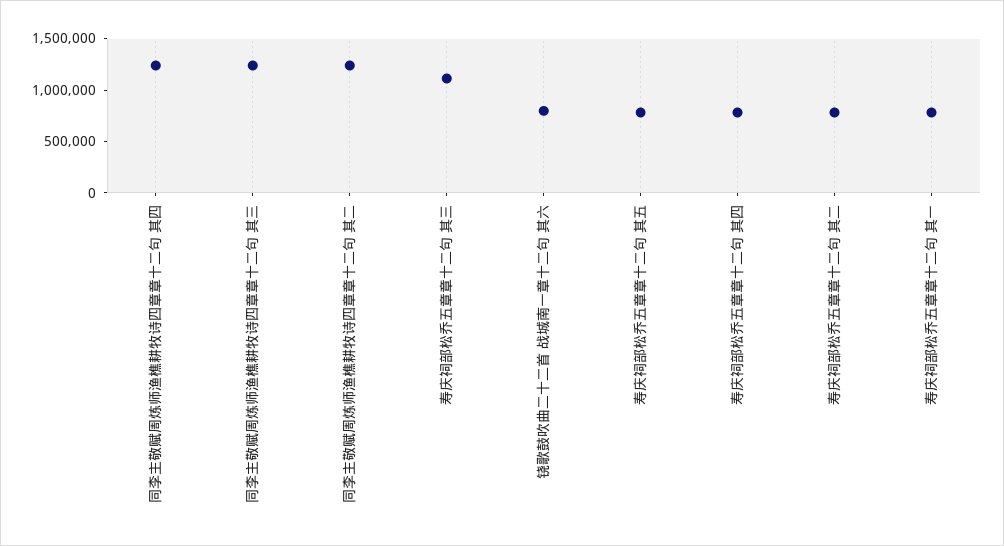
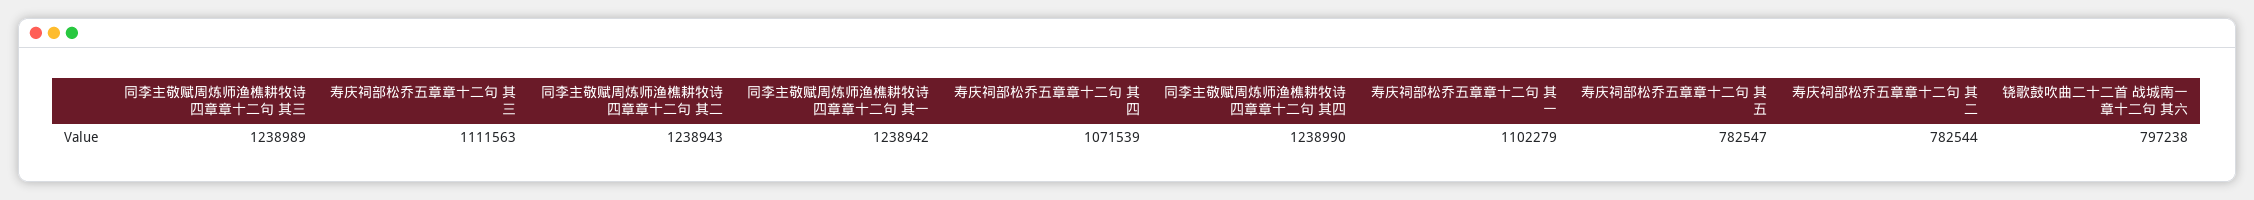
  {
    "同李主敬赋周炼师渔樵耕牧诗四章章十二句 其四": 1238990,
    "同李主敬赋周炼师渔樵耕牧诗四章章十二句 其三": 1238989,
    "同李主敬赋周炼师渔樵耕牧诗四章章十二句 其二": 1238943,
    "寿庆祠部松乔五章章十二句 其三": 1111563,
    "铙歌鼓吹曲二十二首 战城南一章十二句 其六": 797238,
    "寿庆祠部松乔五章章十二句 其五": 782547,
-   "寿庆祠部松乔五章章十二句 其四": 800000,
+   "寿庆祠部松乔五章章十二句 其四": 1071539,
    "寿庆祠部松乔五章章十二句 其二": 782544,
-   "寿庆祠部松乔五章章十二句 其一": 800000
+   "寿庆祠部松乔五章章十二句 其一": 1102279,
+   "同李主敬赋周炼师渔樵耕牧诗四章章十二句 其一": 1238942
  }

